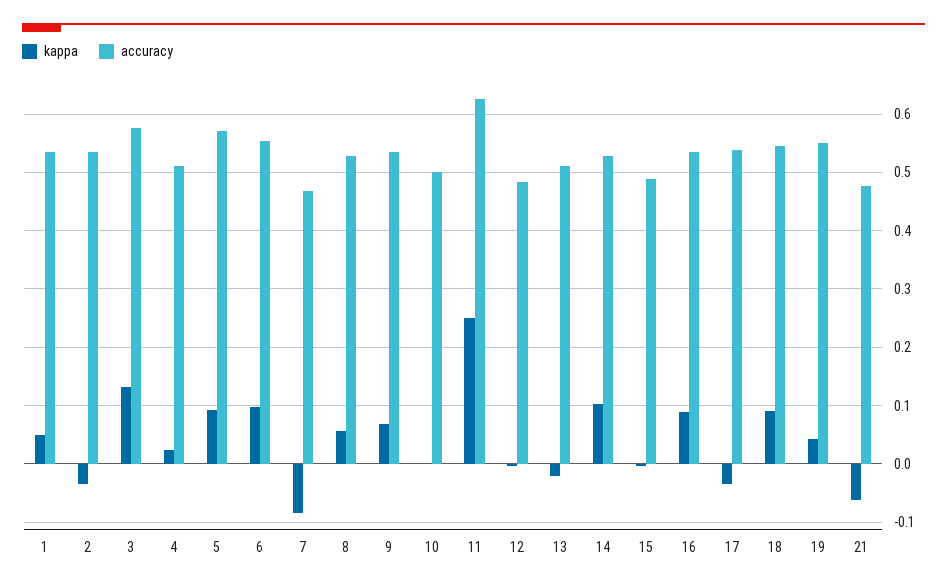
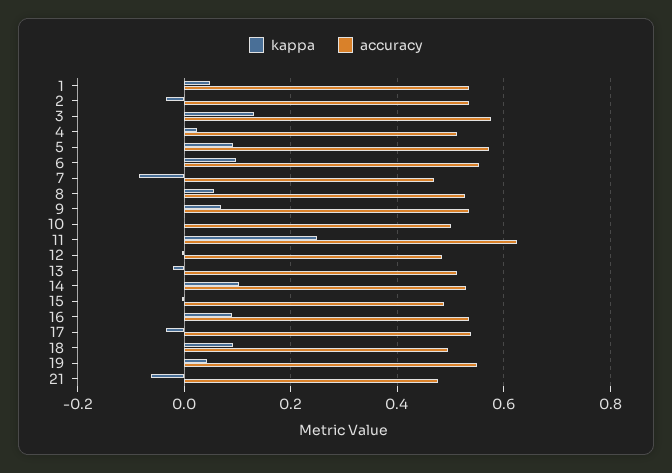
  {
    "kappa": {
      "1": 0.04,
      "2": -0.04,
      "3": 0.14,
      "4": 0.02,
      "5": 0.1,
      "6": 0.1,
      "7": -0.08,
      "8": 0.06,
      "9": 0.06,
      "10": 0,
      "11": 0.26,
      "12": 0,
      "13": -0.02,
      "14": 0.1,
      "15": 0,
      "16": 0.08,
      "17": -0.04,
      "18": 0.1,
      "19": 0.04,
      "21": -0.06
    },
    "accuracy": {
      "1": 0.54,
      "2": 0.54,
      "3": 0.58,
      "4": 0.52,
      "5": 0.58,
      "6": 0.56,
      "7": 0.46,
      "8": 0.52,
      "9": 0.54,
      "10": 0.5,
      "11": 0.62,
      "12": 0.48,
      "13": 0.52,
      "14": 0.52,
      "15": 0.48,
      "16": 0.54,
      "17": 0.54,
-     "18": 0.54,
+     "18": 0.5,
      "19": 0.56,
      "21": 0.48
    }
  }

